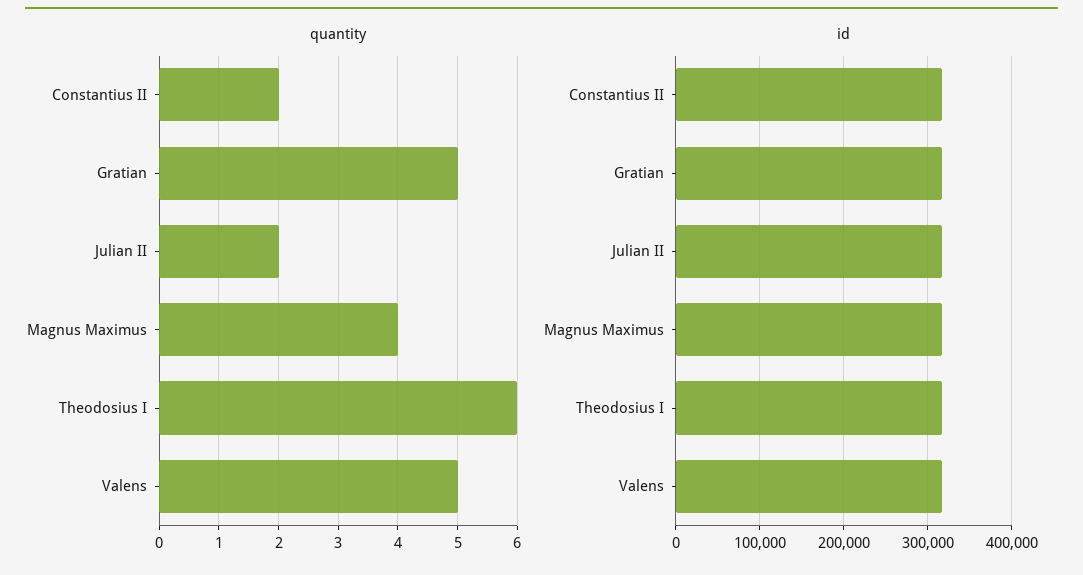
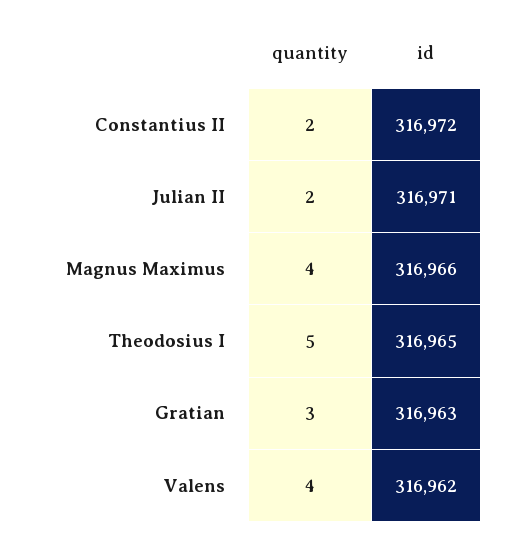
  {
    "quantity": {
      "Constantius II": 2,
-     "Gratian": 5,
+     "Gratian": 3,
      "Julian II": 2,
      "Magnus Maximus": 4,
-     "Theodosius I": 6,
+     "Theodosius I": 5,
-     "Valens": 5
+     "Valens": 4
    },
    "id": {
      "Constantius II": 316972,
      "Gratian": 316963,
      "Julian II": 316971,
      "Magnus Maximus": 316966,
      "Theodosius I": 316965,
      "Valens": 316962
    }
  }

